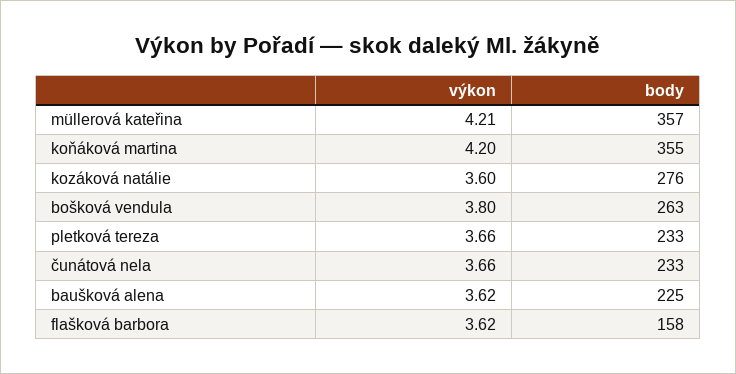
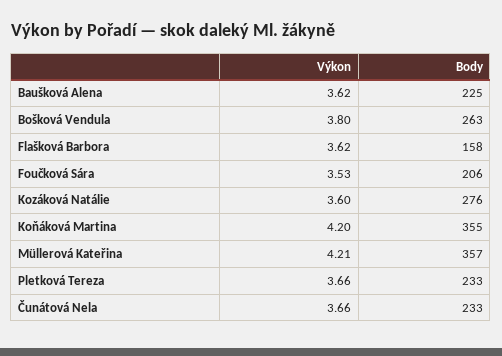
  {
    "výkon": {
      "müllerová kateřina": 4.21,
      "koňáková martina": 4.2,
      "kozáková natálie": 3.6,
      "bošková vendula": 3.8,
      "pletková tereza": 3.66,
      "čunátová nela": 3.66,
      "baušková alena": 3.62,
-     "flašková barbora": 3.62
+     "flašková barbora": 3.62,
+     "Foučková Sára": 3.53
    },
    "body": {
      "müllerová kateřina": 357,
      "koňáková martina": 355,
      "kozáková natálie": 276,
      "bošková vendula": 263,
      "pletková tereza": 233,
      "čunátová nela": 233,
      "baušková alena": 225,
-     "flašková barbora": 158
+     "flašková barbora": 158,
+     "Foučková Sára": 206
    }
  }

